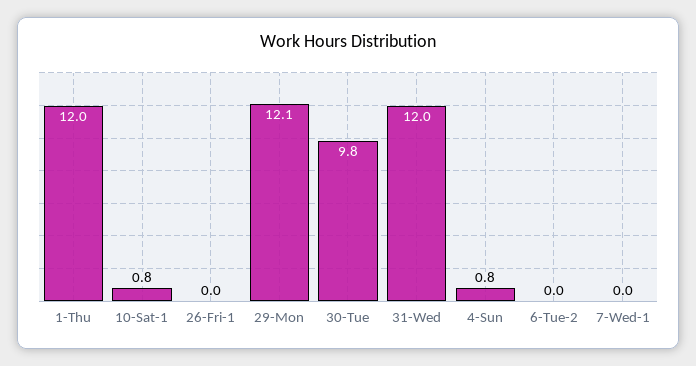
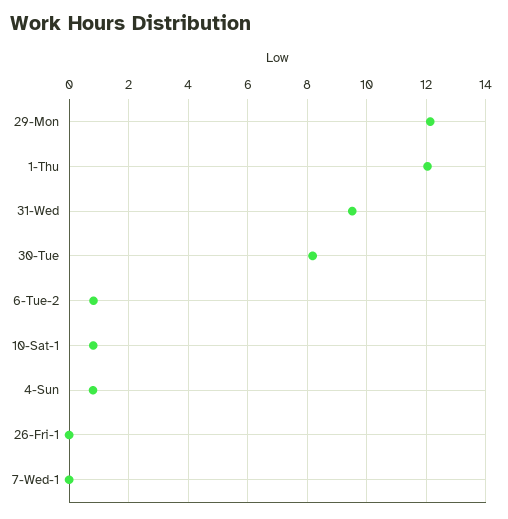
  {
    "1-Thu": 12,
    "10-Sat-1": 0.8,
    "26-Fri-1": 0,
    "29-Mon": 12.1,
-   "30-Tue": 9.8,
+   "30-Tue": 8.25,
-   "31-Wed": 12,
+   "31-Wed": 9.5,
    "4-Sun": 0.8,
-   "6-Tue-2": 0,
+   "6-Tue-2": 0.75,
    "7-Wed-1": 0
  }

